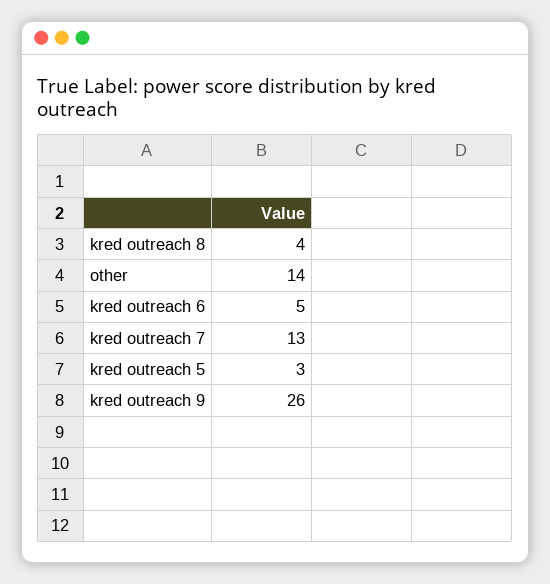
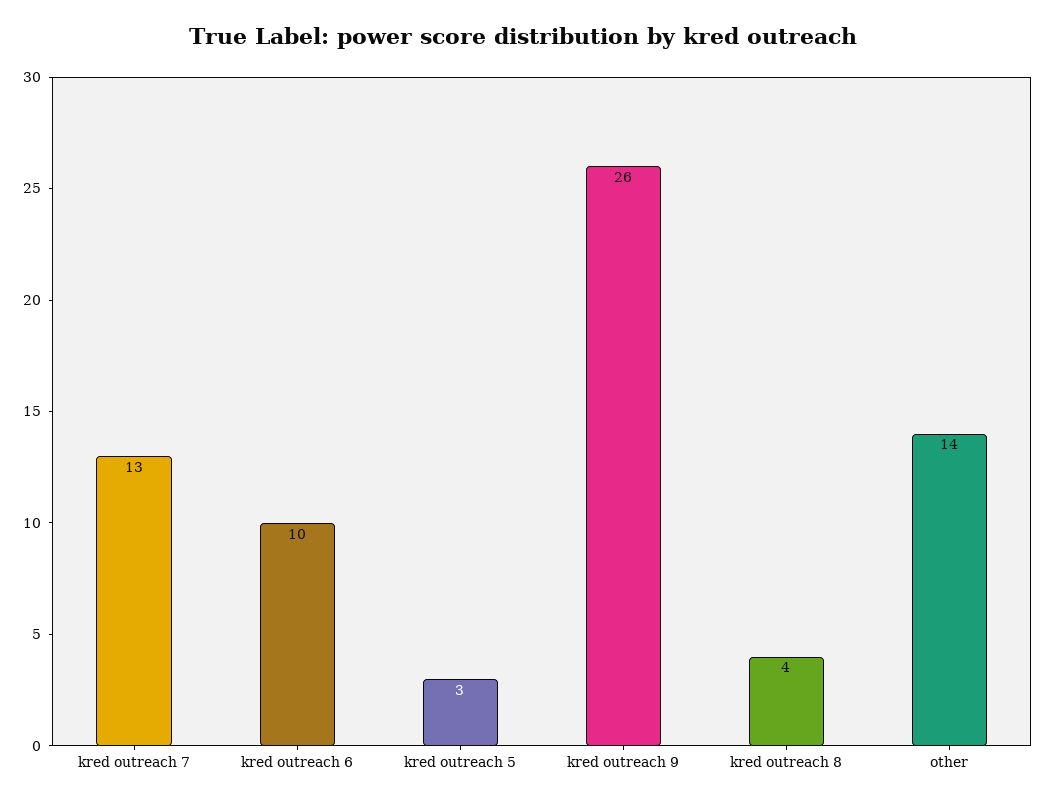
  {
    "kred outreach 8": 4,
    "other": 14,
-   "kred outreach 6": 5,
+   "kred outreach 6": 10,
    "kred outreach 7": 13,
    "kred outreach 5": 3,
    "kred outreach 9": 26
  }

